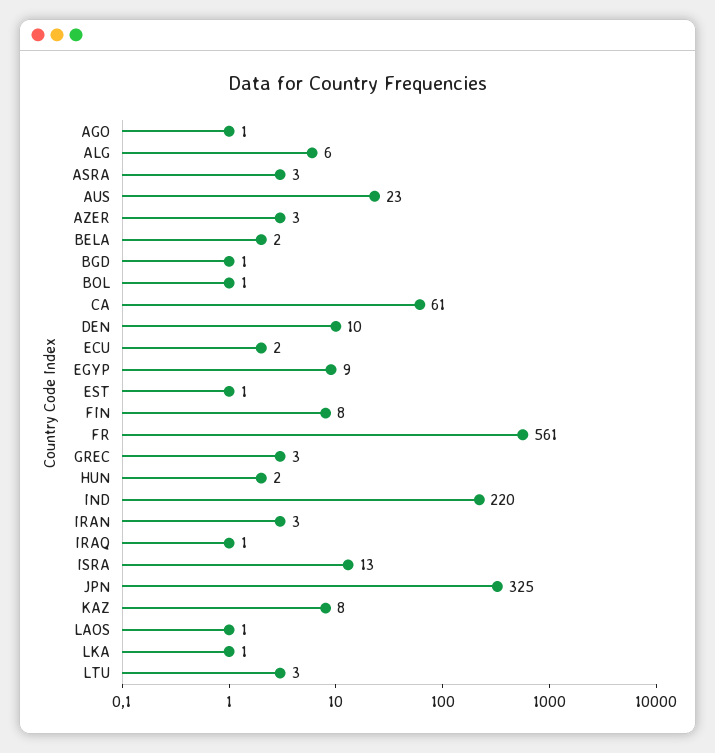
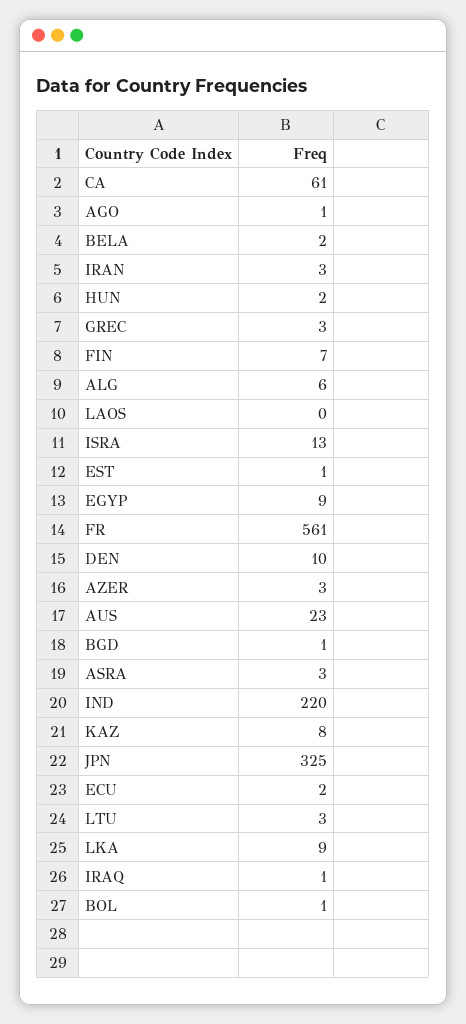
  {
    "AGO": 1,
    "ALG": 6,
    "ASRA": 3,
    "AUS": 23,
    "AZER": 3,
    "BELA": 2,
    "BGD": 1,
    "BOL": 1,
    "CA": 61,
    "DEN": 10,
    "ECU": 2,
    "EGYP": 9,
    "EST": 1,
-   "FIN": 8,
+   "FIN": 7,
    "FR": 561,
    "GREC": 3,
    "HUN": 2,
    "IND": 220,
    "IRAN": 3,
    "IRAQ": 1,
    "ISRA": 13,
    "JPN": 325,
    "KAZ": 8,
-   "LAOS": 1,
+   "LAOS": 0,
-   "LKA": 1,
+   "LKA": 9,
    "LTU": 3
  }

